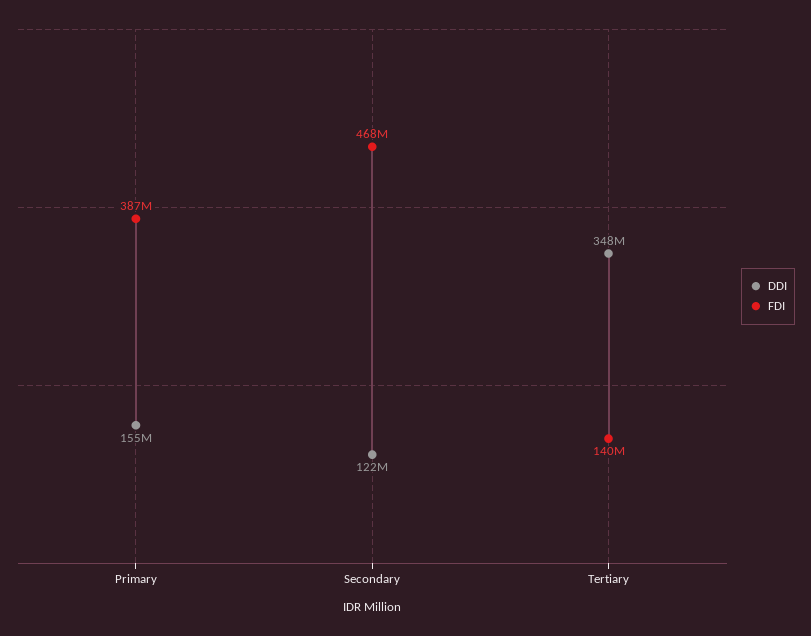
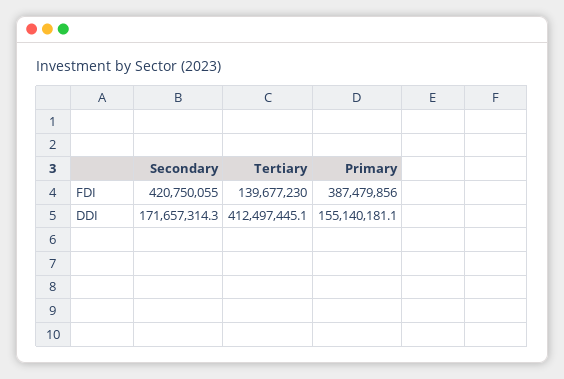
  {
    "DDI": {
      "Primary": 155140181.1,
-     "Secondary": 122000000,
+     "Secondary": 171657314.3,
-     "Tertiary": 348000000
+     "Tertiary": 412497445.1
    },
    "FDI": {
      "Primary": 387479856,
-     "Secondary": 468000000,
+     "Secondary": 420750055,
      "Tertiary": 139677230
    }
  }

